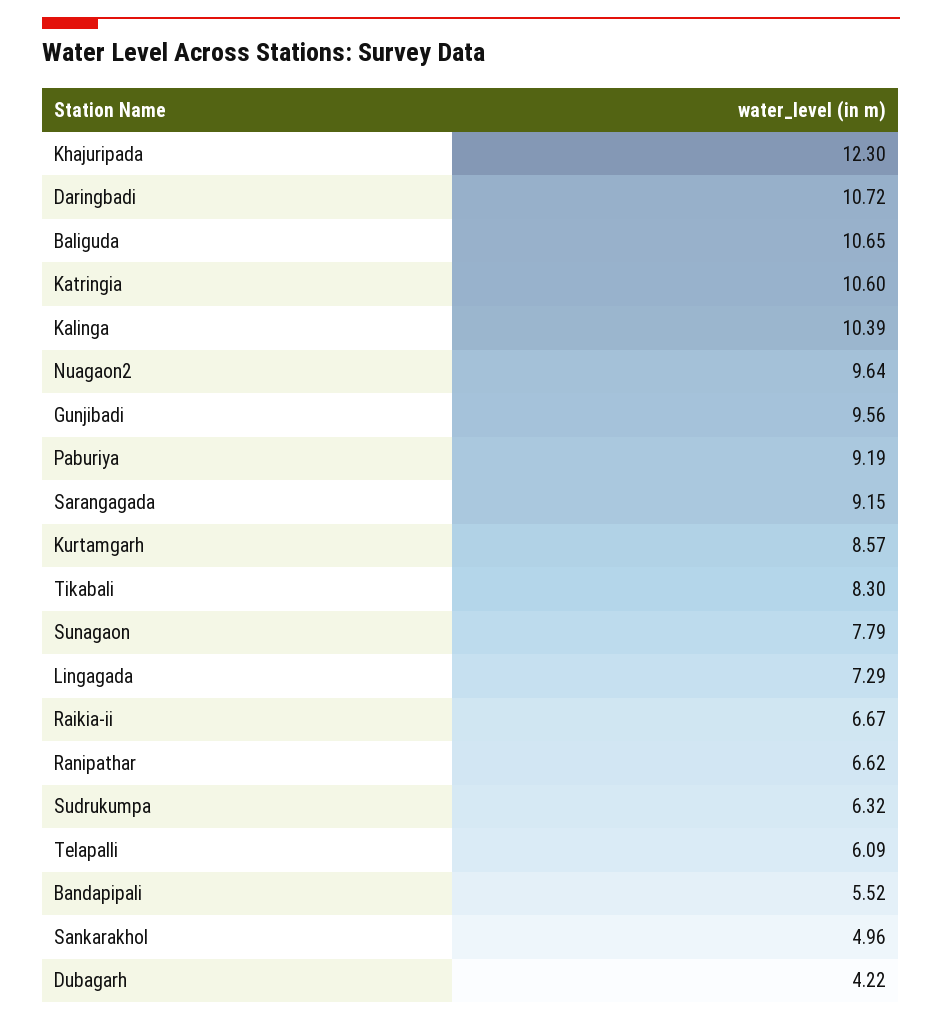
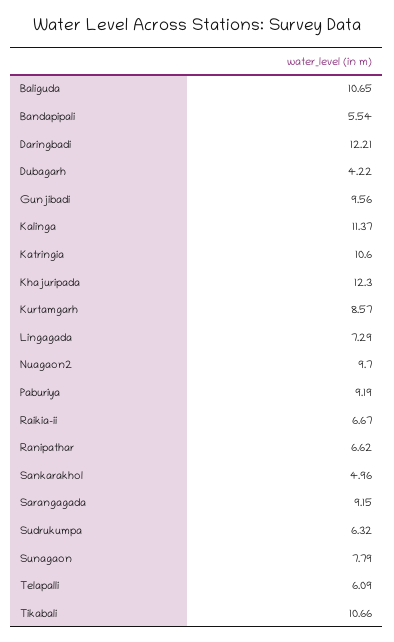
  {
    "Khajuripada": 12.3,
-   "Daringbadi": 10.72,
+   "Daringbadi": 12.21,
    "Baliguda": 10.65,
    "Katringia": 10.6,
-   "Kalinga": 10.39,
+   "Kalinga": 11.37,
-   "Nuagaon2": 9.64,
+   "Nuagaon2": 9.7,
    "Gunjibadi": 9.56,
    "Paburiya": 9.19,
    "Sarangagada": 9.15,
    "Kurtamgarh": 8.57,
-   "Tikabali": 8.3,
+   "Tikabali": 10.66,
    "Sunagaon": 7.79,
    "Lingagada": 7.29,
    "Raikia-ii": 6.67,
    "Ranipathar": 6.62,
    "Sudrukumpa": 6.32,
    "Telapalli": 6.09,
-   "Bandapipali": 5.52,
+   "Bandapipali": 5.54,
    "Sankarakhol": 4.96,
    "Dubagarh": 4.22
  }

